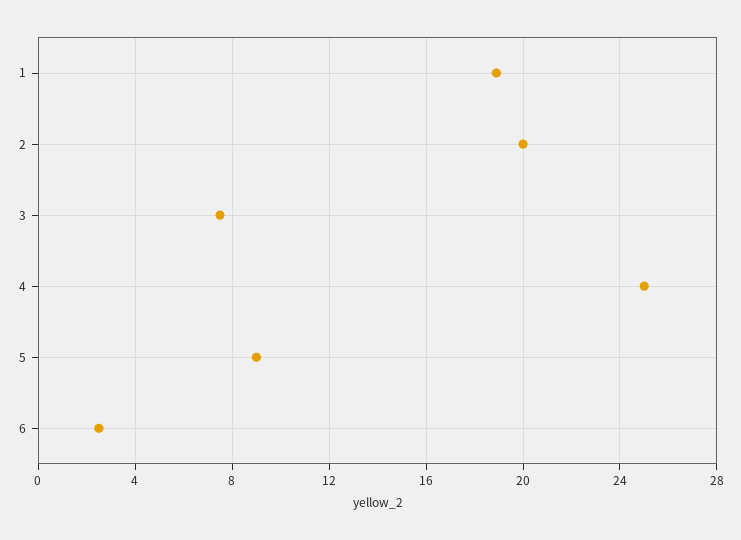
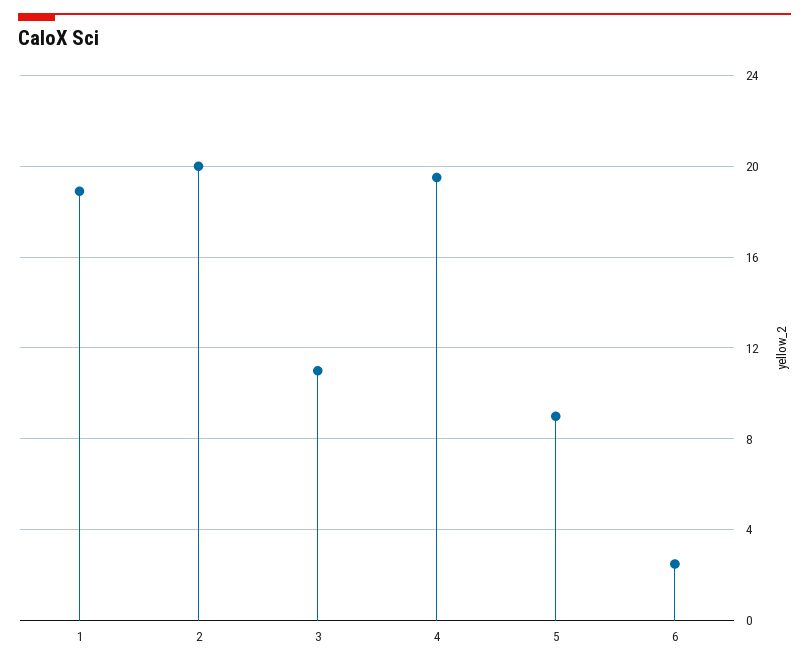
  {
    "1": 19,
    "2": 20,
-   "3": 7.5,
+   "3": 11,
-   "4": 25,
+   "4": 19.5,
    "5": 9,
    "6": 2.5
  }

